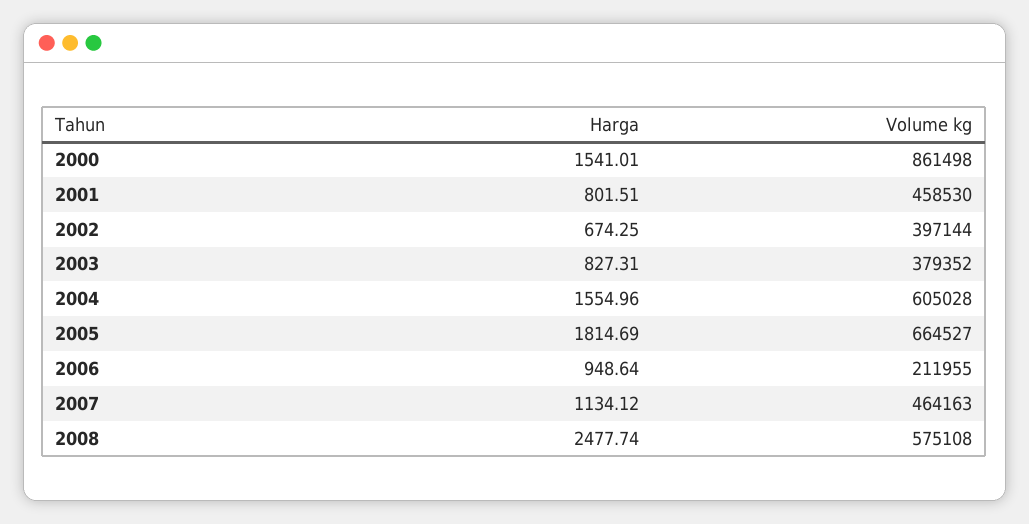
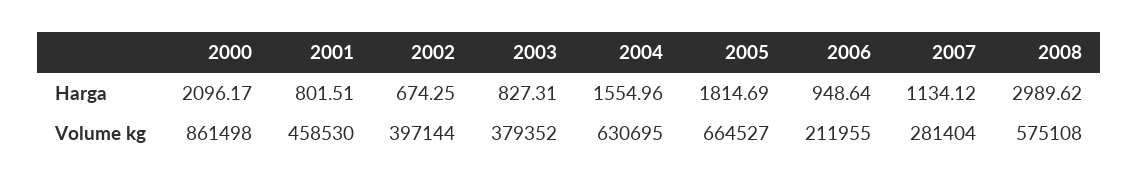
  {
    "Harga": {
-     "2000": 1541.01,
+     "2000": 2096.17,
      "2001": 801.51,
      "2002": 674.25,
      "2003": 827.31,
      "2004": 1554.96,
      "2005": 1814.69,
      "2006": 948.64,
      "2007": 1134.12,
-     "2008": 2477.74
+     "2008": 2989.62
    },
    "Volume kg": {
      "2000": 861498,
      "2001": 458530,
      "2002": 397144,
      "2003": 379352,
-     "2004": 605028,
+     "2004": 630695,
      "2005": 664527,
      "2006": 211955,
-     "2007": 464163,
+     "2007": 281404,
      "2008": 575108
    }
  }

